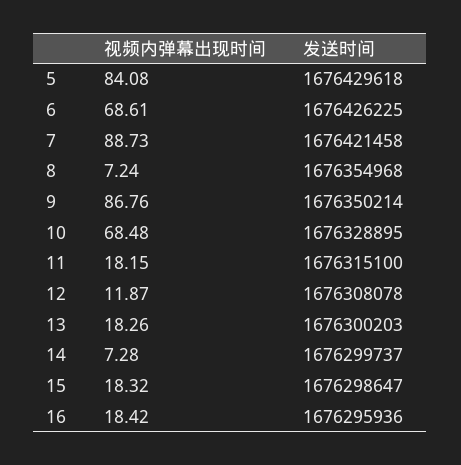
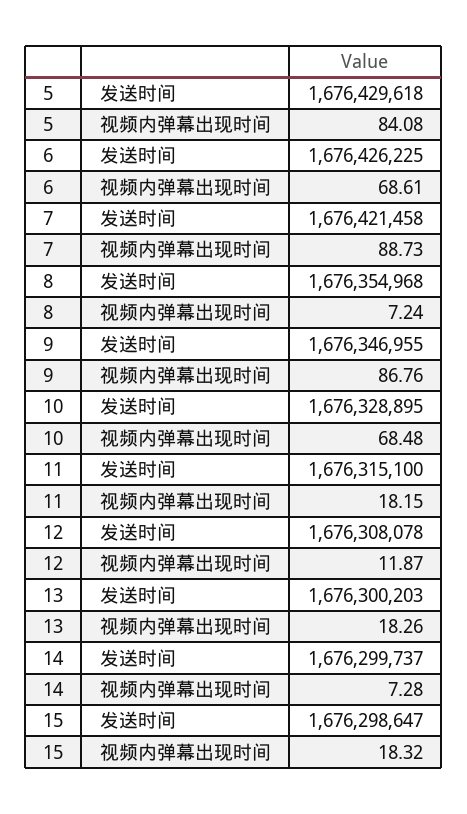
  {
    "视频内弹幕出现时间": {
      "5": 84.08,
      "6": 68.61,
      "7": 88.73,
      "8": 7.24,
      "9": 86.76,
      "10": 68.48,
      "11": 18.15,
      "12": 11.87,
      "13": 18.26,
      "14": 7.28,
-     "15": 18.32,
+     "15": 18.32
-     "16": 18.42
    },
    "发送时间": {
      "5": 1676429618,
      "6": 1676426225,
      "7": 1676421458,
      "8": 1676354968,
-     "9": 1676350214,
+     "9": 1676346955,
      "10": 1676328895,
      "11": 1676315100,
      "12": 1676308078,
      "13": 1676300203,
      "14": 1676299737,
-     "15": 1676298647,
+     "15": 1676298647
-     "16": 1676295936
    }
  }

